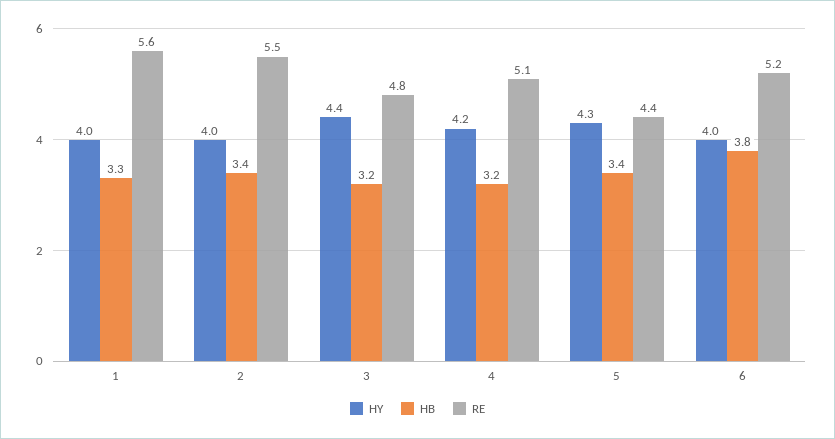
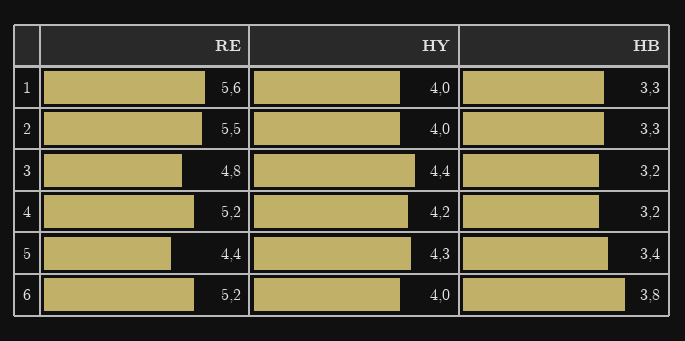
  {
    "HY": {
      "1": 4,
      "2": 4,
      "3": 4.4,
      "4": 4.2,
      "5": 4.3,
      "6": 4
    },
    "HB": {
      "1": 3.3,
-     "2": 3.4,
+     "2": 3.3,
      "3": 3.2,
      "4": 3.2,
      "5": 3.4,
      "6": 3.8
    },
    "RE": {
      "1": 5.6,
      "2": 5.5,
      "3": 4.8,
-     "4": 5.1,
+     "4": 5.2,
      "5": 4.4,
      "6": 5.2
    }
  }

